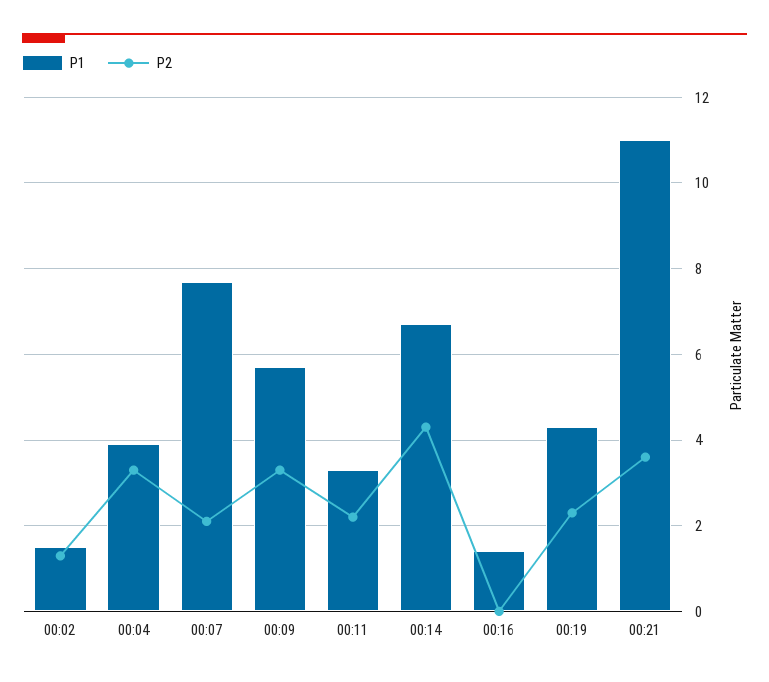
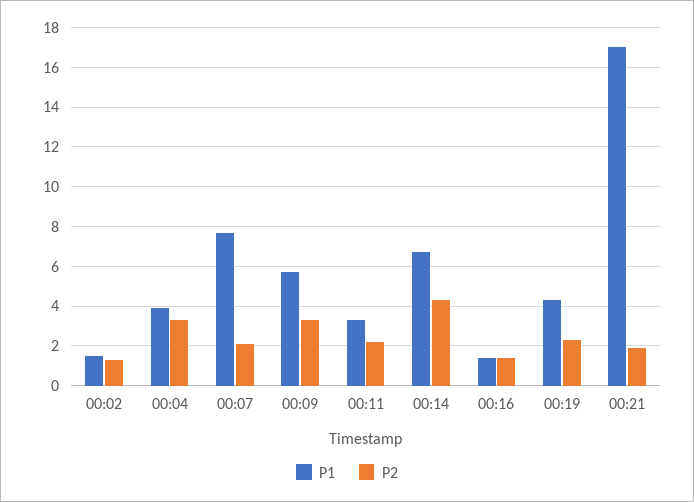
  {
    "P1": {
      "00:02": 1.5,
      "00:04": 4,
      "00:07": 7.5,
      "00:09": 5.5,
      "00:11": 3.5,
      "00:14": 6.5,
      "00:16": 1.5,
      "00:19": 4.5,
-     "00:21": 11
+     "00:21": 17
    },
    "P2": {
      "00:02": 1.5,
      "00:04": 3.5,
      "00:07": 2,
      "00:09": 3.5,
      "00:11": 2,
      "00:14": 4.5,
-     "00:16": 0,
+     "00:16": 1.5,
      "00:19": 2.5,
-     "00:21": 3.5
+     "00:21": 2
    }
  }

